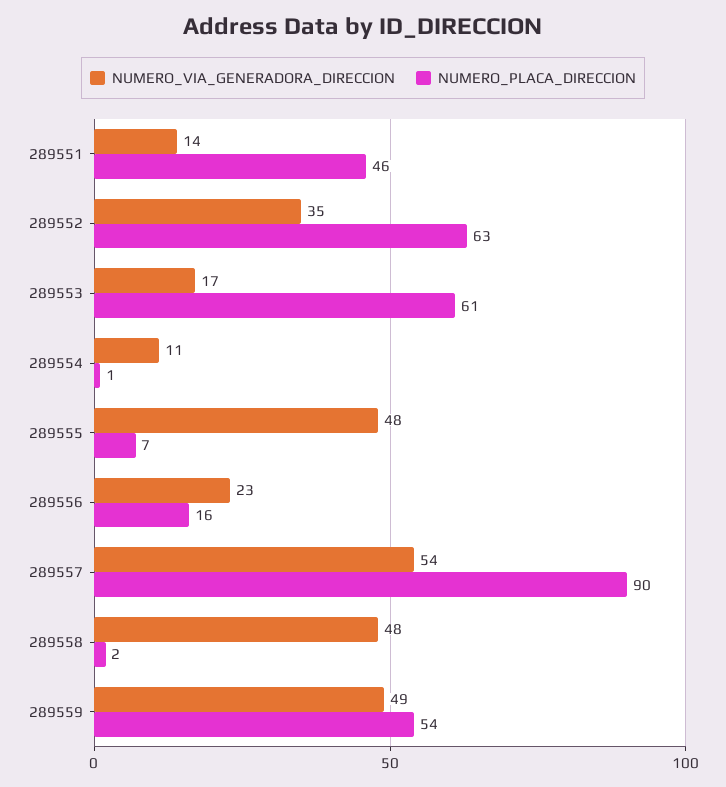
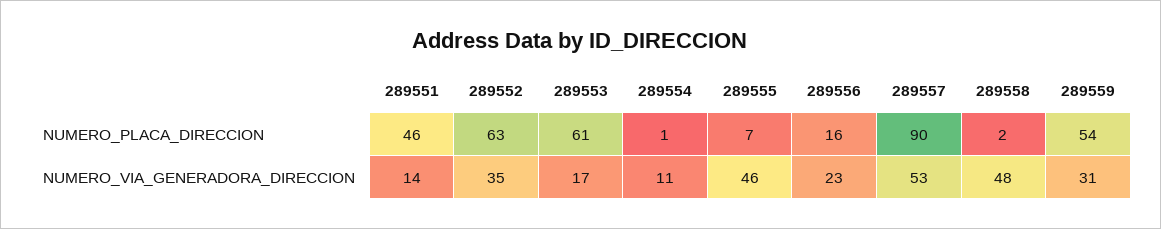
  {
    "NUMERO_VIA_GENERADORA_DIRECCION": {
      "289551": 14,
      "289552": 35,
      "289553": 17,
      "289554": 11,
-     "289555": 48,
+     "289555": 46,
      "289556": 23,
-     "289557": 54,
+     "289557": 53,
      "289558": 48,
-     "289559": 49
+     "289559": 31
    },
    "NUMERO_PLACA_DIRECCION": {
      "289551": 46,
      "289552": 63,
      "289553": 61,
      "289554": 1,
      "289555": 7,
      "289556": 16,
      "289557": 90,
      "289558": 2,
      "289559": 54
    }
  }

